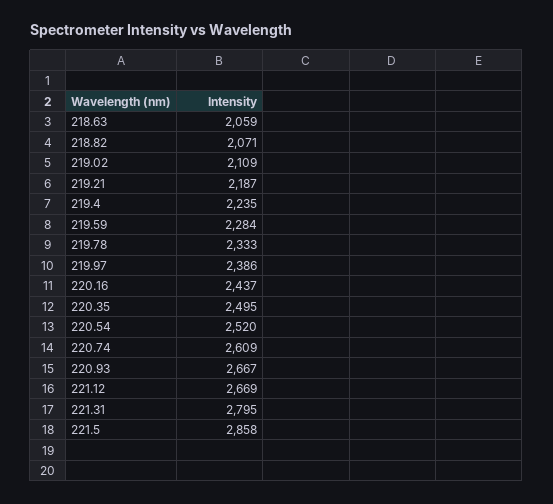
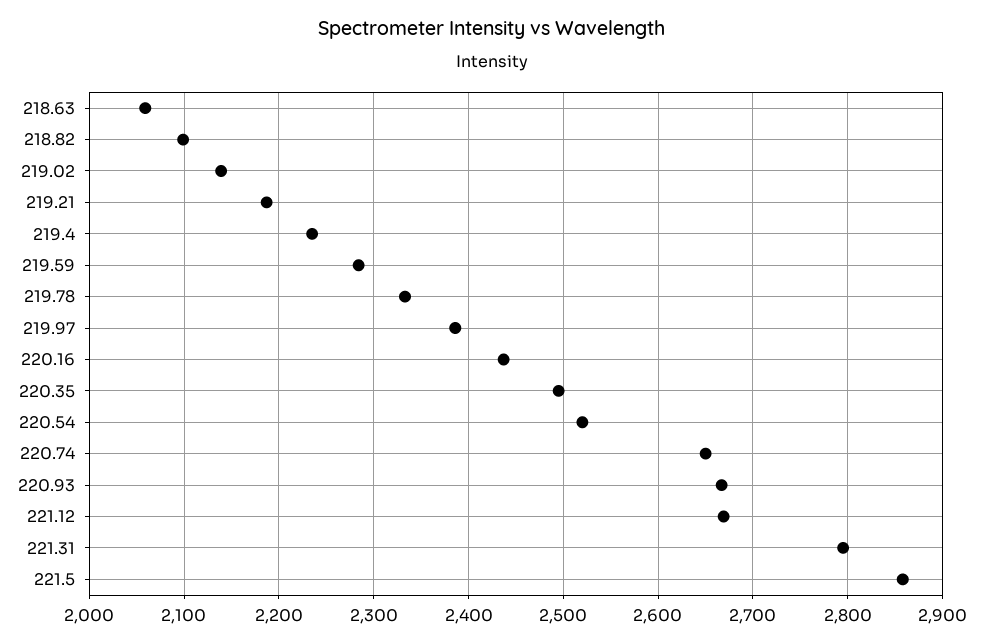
  {
    "218.63": 2059,
-   "218.82": 2071,
+   "218.82": 2100,
-   "219.02": 2109,
+   "219.02": 2140,
    "219.21": 2187,
    "219.4": 2235,
    "219.59": 2284,
    "219.78": 2333,
    "219.97": 2386,
    "220.16": 2437,
    "220.35": 2495,
    "220.54": 2520,
-   "220.74": 2609,
+   "220.74": 2650,
    "220.93": 2667,
    "221.12": 2669,
    "221.31": 2795,
    "221.5": 2858
  }

